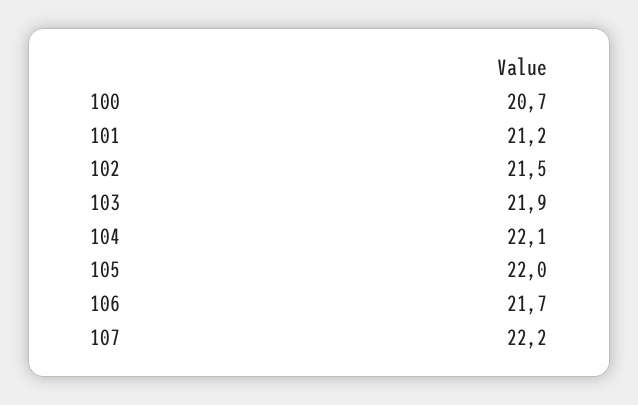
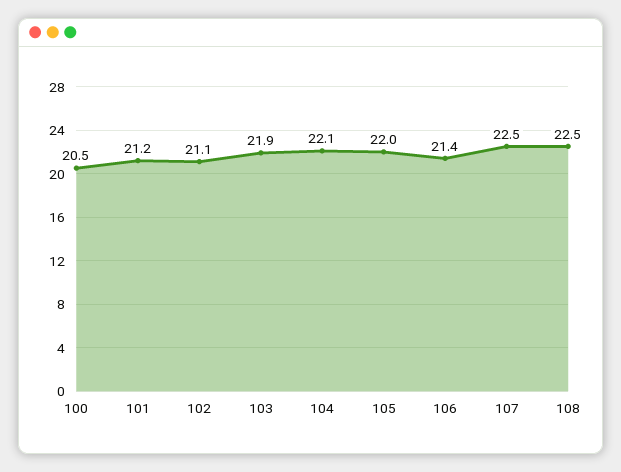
  {
-   "100": 20.7,
+   "100": 20.5,
    "101": 21.2,
-   "102": 21.5,
+   "102": 21.1,
    "103": 21.9,
    "104": 22.1,
    "105": 22,
-   "106": 21.7,
+   "106": 21.4,
-   "107": 22.2
+   "107": 22.5,
+   "108": 22.5
  }

